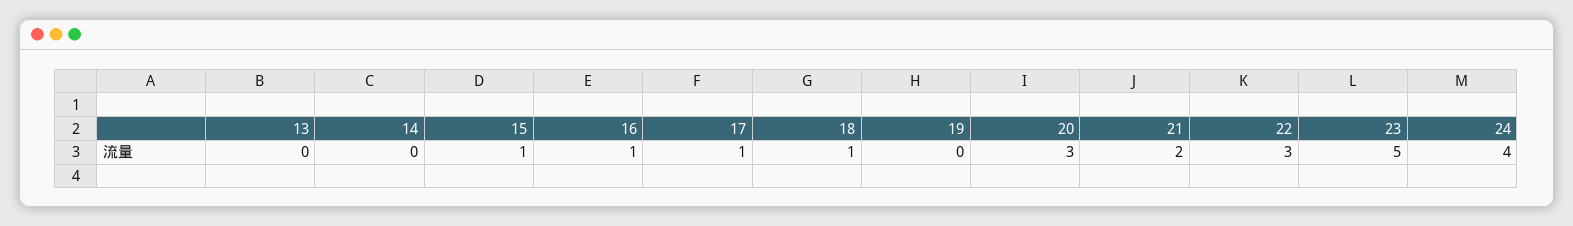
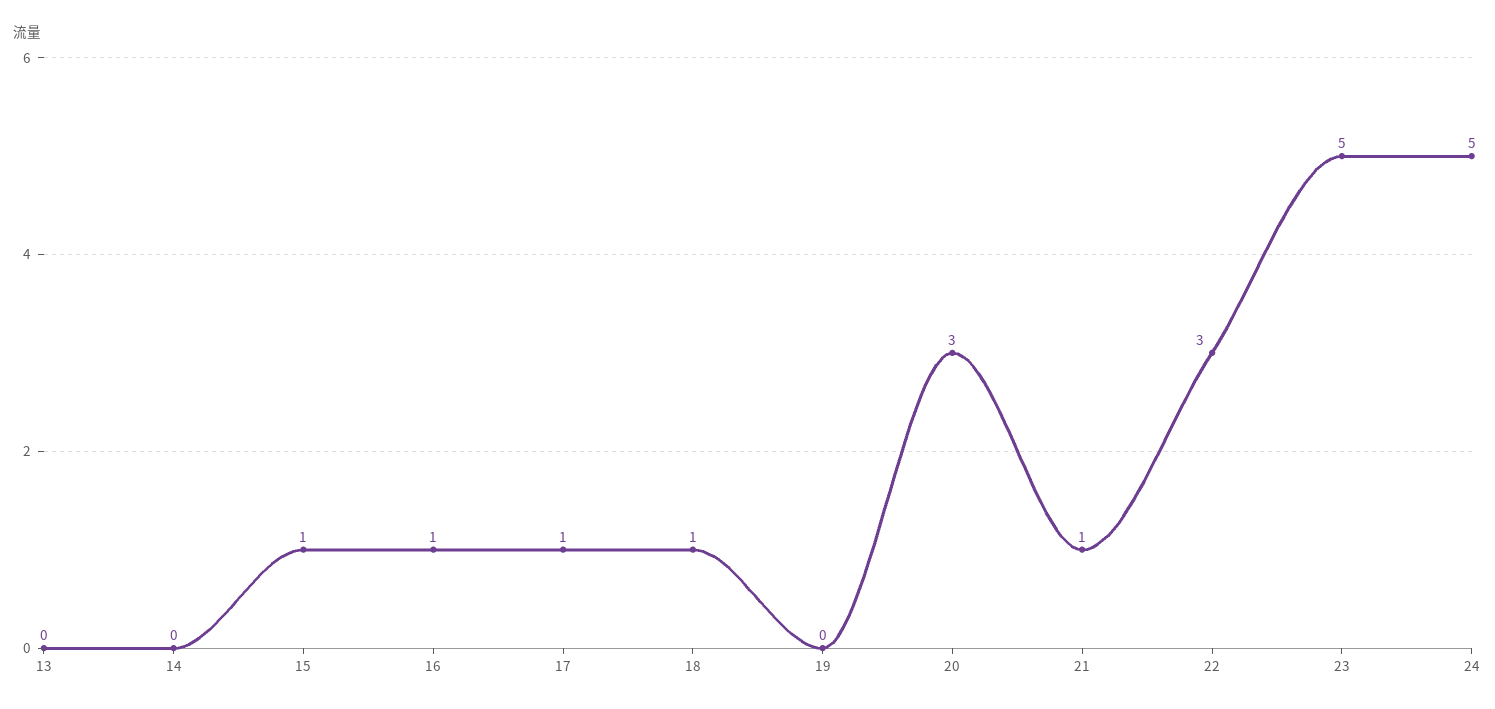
  {
    "13": 0,
    "14": 0,
    "15": 1,
    "16": 1,
    "17": 1,
    "18": 1,
    "19": 0,
    "20": 3,
-   "21": 2,
+   "21": 1,
    "22": 3,
    "23": 5,
-   "24": 4
+   "24": 5
  }

